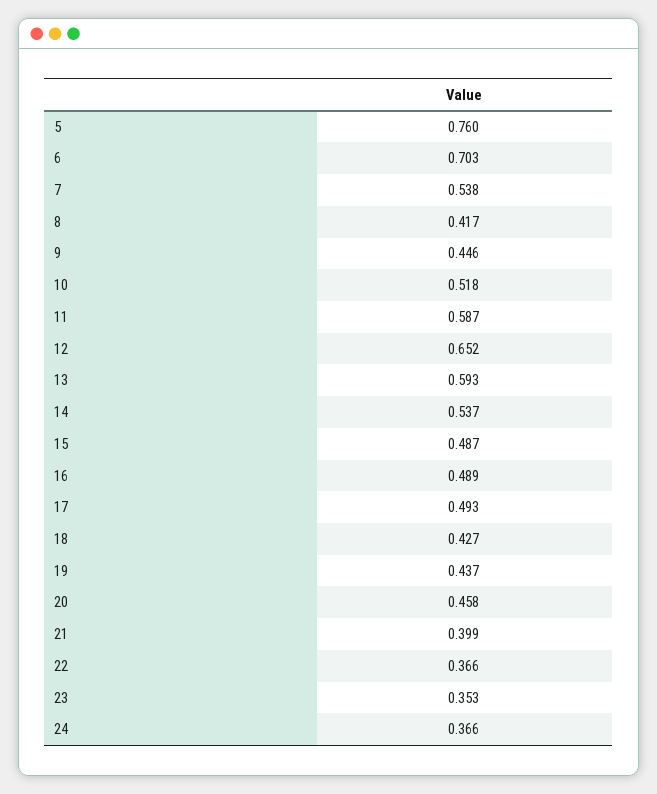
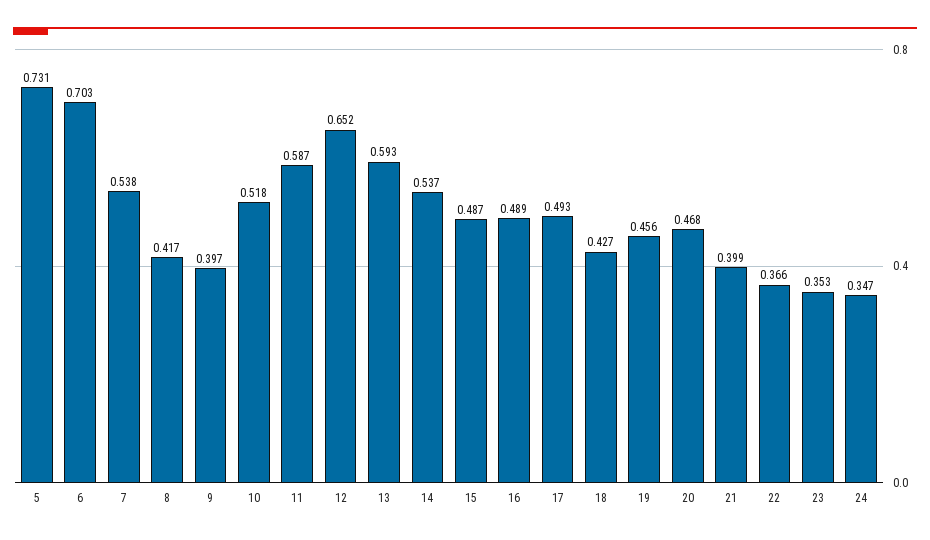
  {
-   "5": 0.76,
+   "5": 0.731,
    "6": 0.703,
    "7": 0.538,
    "8": 0.417,
-   "9": 0.446,
+   "9": 0.397,
    "10": 0.518,
    "11": 0.587,
    "12": 0.652,
    "13": 0.593,
    "14": 0.537,
    "15": 0.487,
    "16": 0.489,
    "17": 0.493,
    "18": 0.427,
-   "19": 0.437,
+   "19": 0.456,
-   "20": 0.458,
+   "20": 0.468,
    "21": 0.399,
    "22": 0.366,
    "23": 0.353,
-   "24": 0.366
+   "24": 0.347
  }

